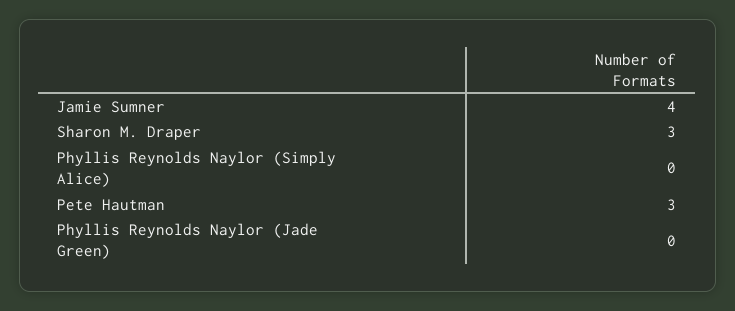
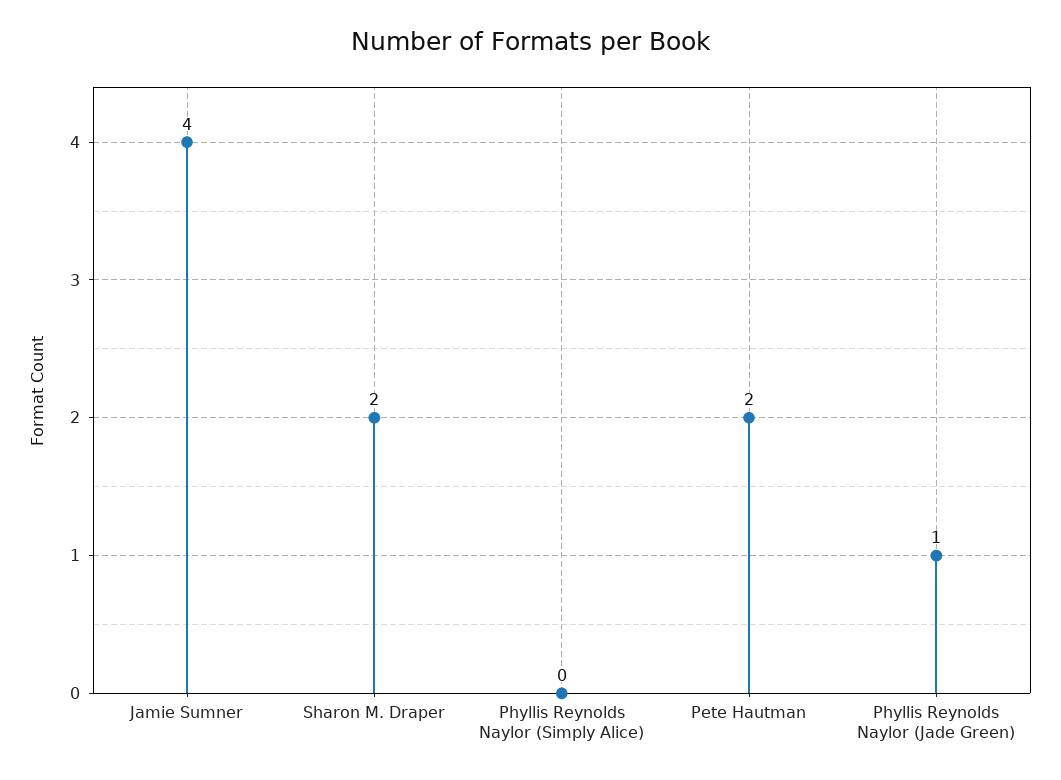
  {
    "Jamie Sumner": 4,
-   "Sharon M. Draper": 3,
+   "Sharon M. Draper": 2,
    "Phyllis Reynolds Naylor (Simply Alice)": 0,
-   "Pete Hautman": 3,
+   "Pete Hautman": 2,
-   "Phyllis Reynolds Naylor (Jade Green)": 0
+   "Phyllis Reynolds Naylor (Jade Green)": 1
  }

